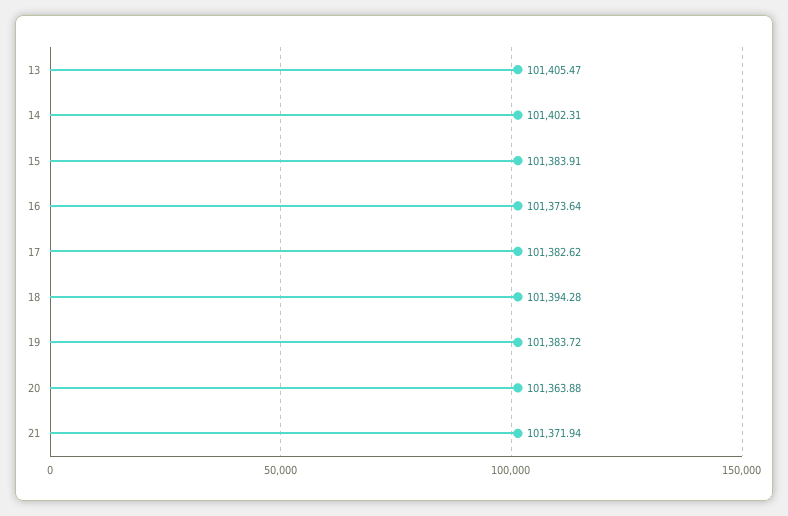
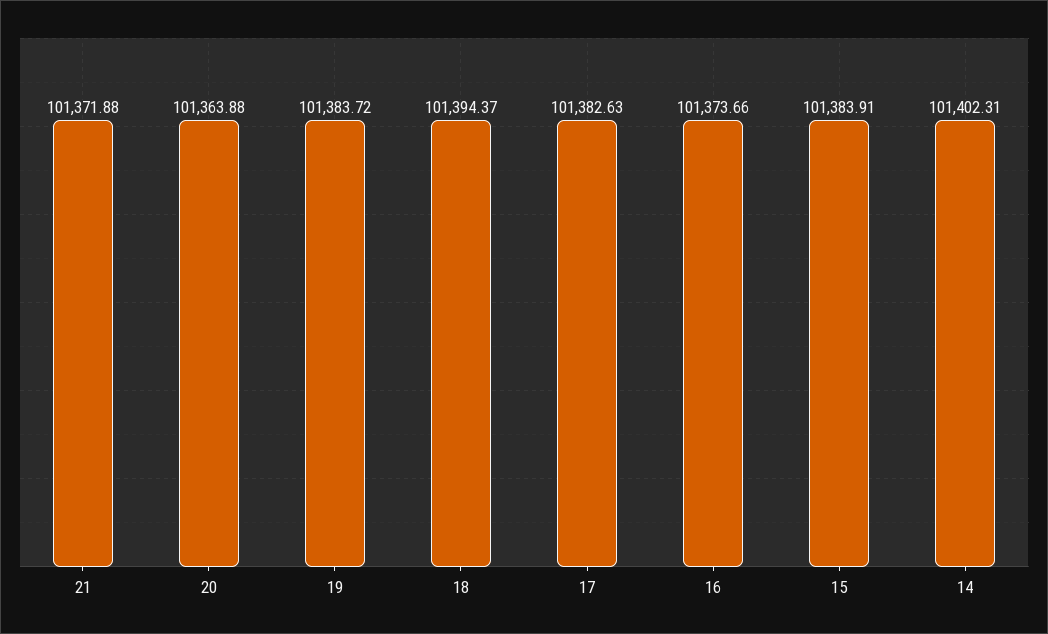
  {
-   "13": 101405.47,
    "14": 101402.31,
    "15": 101383.91,
-   "16": 101373.64,
+   "16": 101373.66,
-   "17": 101382.62,
+   "17": 101382.63,
-   "18": 101394.28,
+   "18": 101394.37,
    "19": 101383.72,
    "20": 101363.88,
-   "21": 101371.94
+   "21": 101371.88
  }

